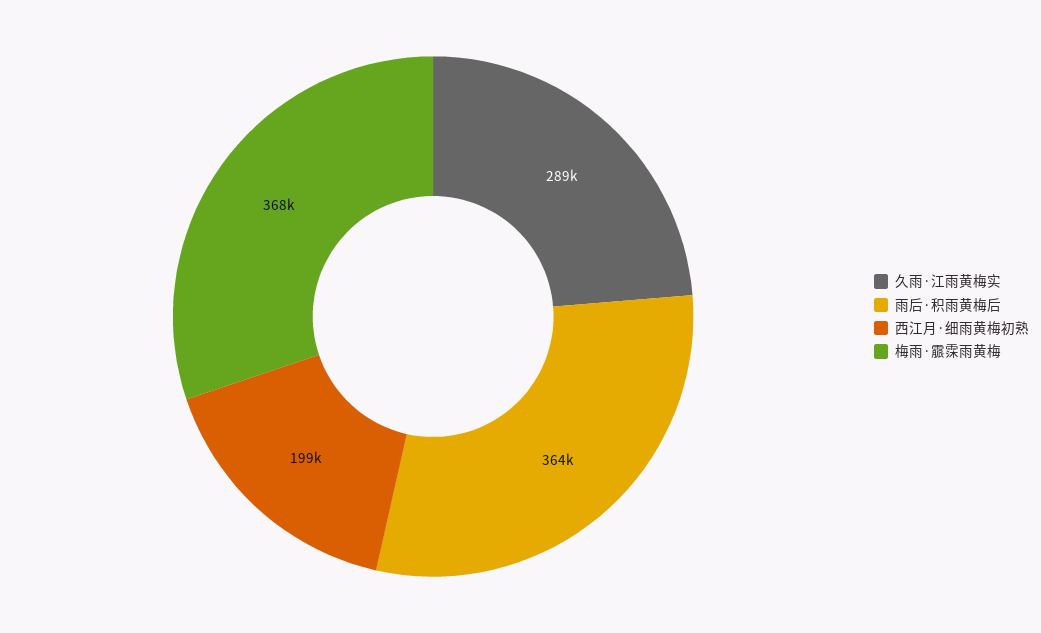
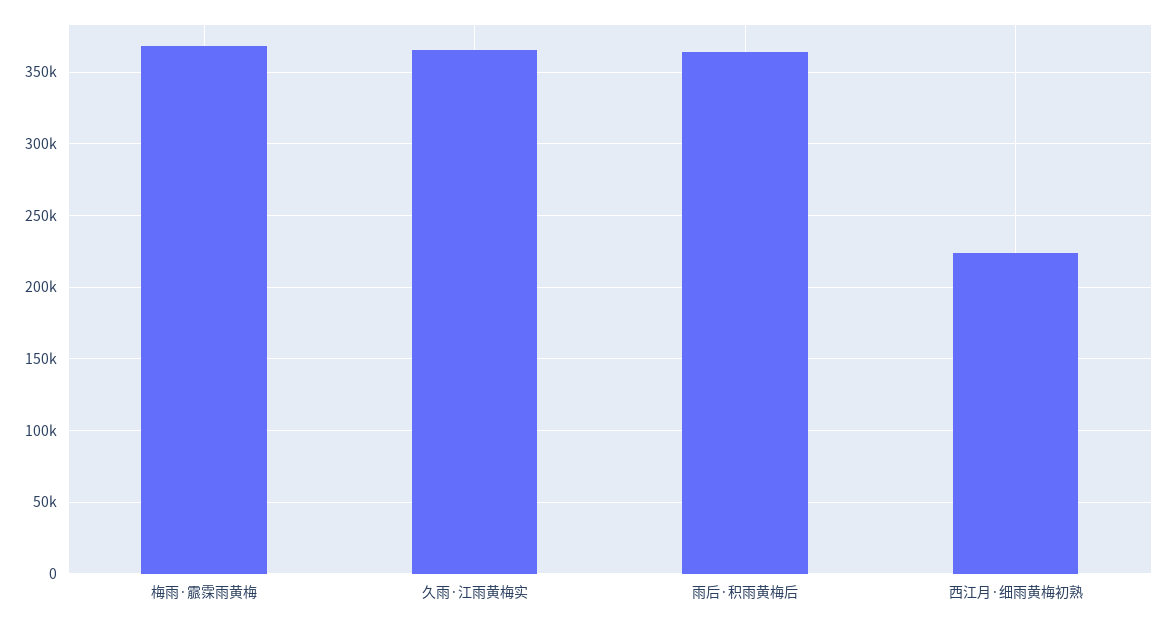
  {
-   "久雨·江雨黄梅实": 289000,
+   "久雨·江雨黄梅实": 365000,
    "雨后·积雨黄梅后": 364000,
-   "西江月·细雨黄梅初熟": 199000,
+   "西江月·细雨黄梅初熟": 225000,
    "梅雨·霢霂雨黄梅": 368000
  }

